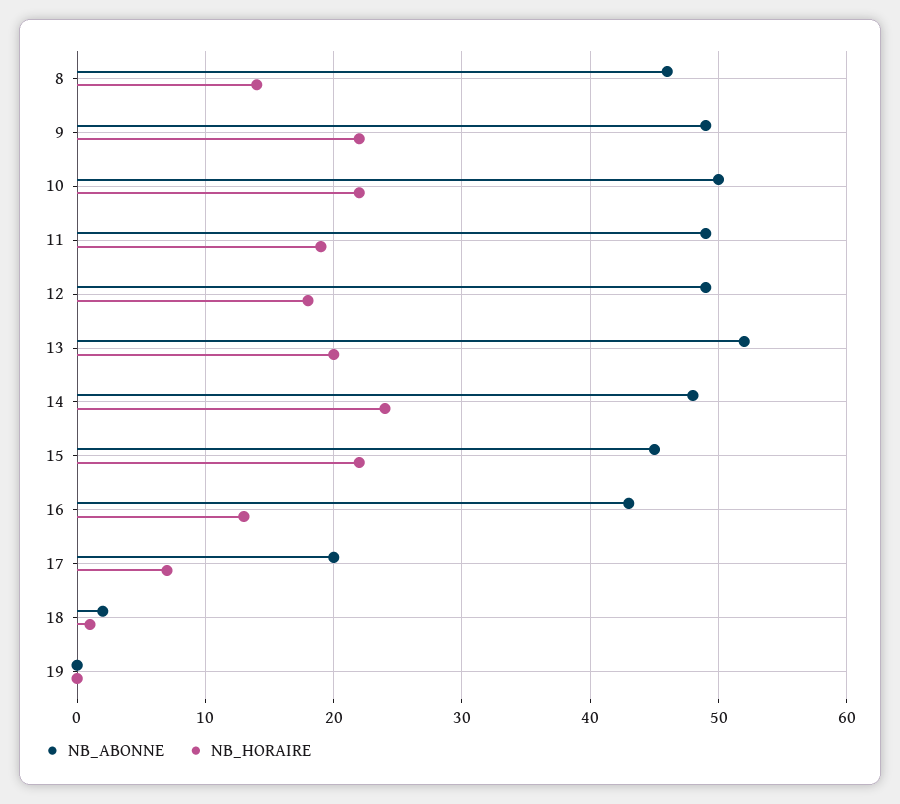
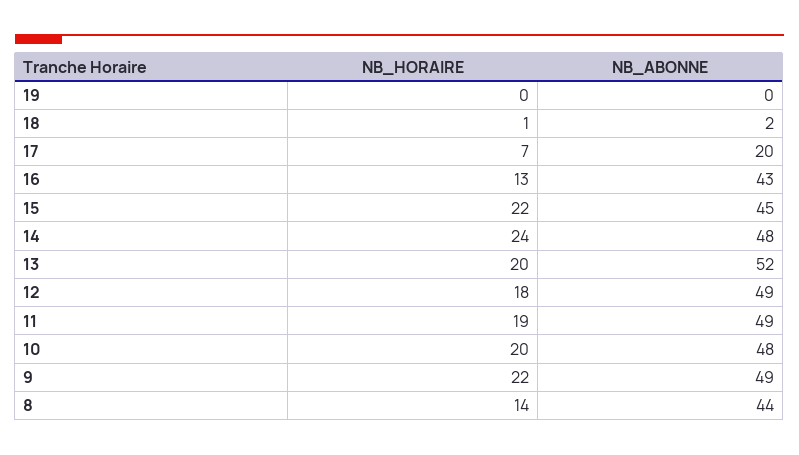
  {
    "NB_ABONNE": {
-     "8": 46,
+     "8": 44,
      "9": 49,
-     "10": 50,
+     "10": 48,
      "11": 49,
      "12": 49,
      "13": 52,
      "14": 48,
      "15": 45,
      "16": 43,
      "17": 20,
      "18": 2,
      "19": 0
    },
    "NB_HORAIRE": {
      "8": 14,
      "9": 22,
-     "10": 22,
+     "10": 20,
      "11": 19,
      "12": 18,
      "13": 20,
      "14": 24,
      "15": 22,
      "16": 13,
      "17": 7,
      "18": 1,
      "19": 0
    }
  }

